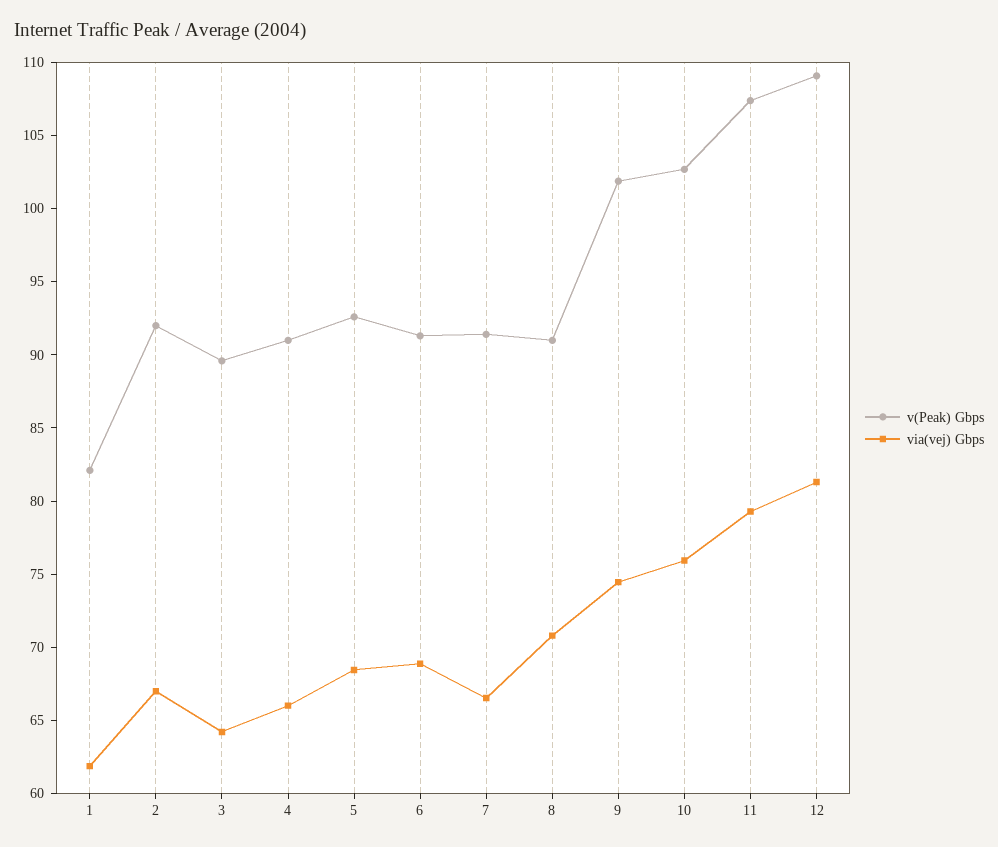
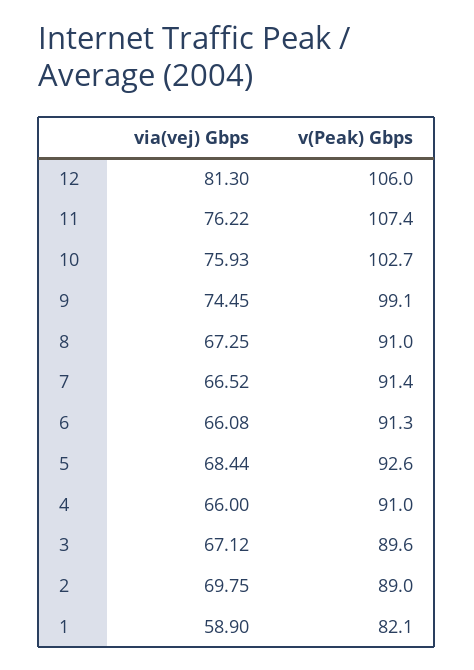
  {
    "v(Peak) Gbps": {
      "1": 82.1,
-     "2": 92,
+     "2": 89,
      "3": 89.6,
      "4": 91,
      "5": 92.6,
      "6": 91.3,
      "7": 91.4,
      "8": 91,
-     "9": 102,
+     "9": 99.1,
      "10": 102.7,
      "11": 107.4,
-     "12": 109
+     "12": 106
    },
    "via(vej) Gbps": {
-     "1": 62,
+     "1": 58.9,
-     "2": 67,
+     "2": 69.75,
-     "3": 64,
+     "3": 67.12,
      "4": 66,
      "5": 68.44,
-     "6": 69,
+     "6": 66.08,
      "7": 66.52,
-     "8": 71,
+     "8": 67.25,
      "9": 74.45,
      "10": 75.93,
-     "11": 79,
+     "11": 76.22,
      "12": 81.3
    }
  }

